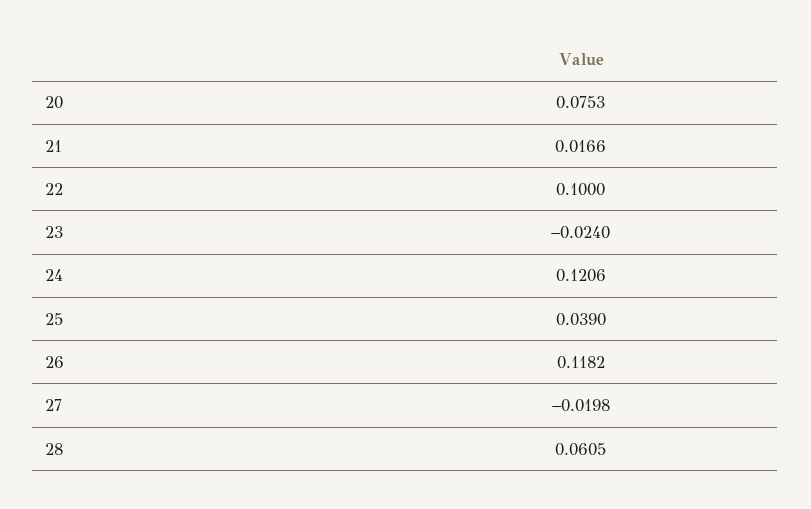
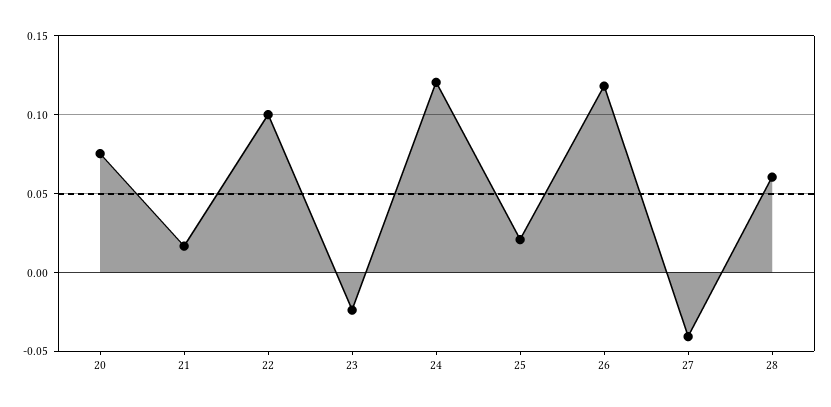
  {
    "20": 0.0753,
    "21": 0.0166,
    "22": 0.1,
    "23": -0.024,
    "24": 0.1206,
-   "25": 0.039,
+   "25": 0.02,
    "26": 0.1182,
-   "27": -0.0198,
+   "27": -0.04,
    "28": 0.0605
  }

